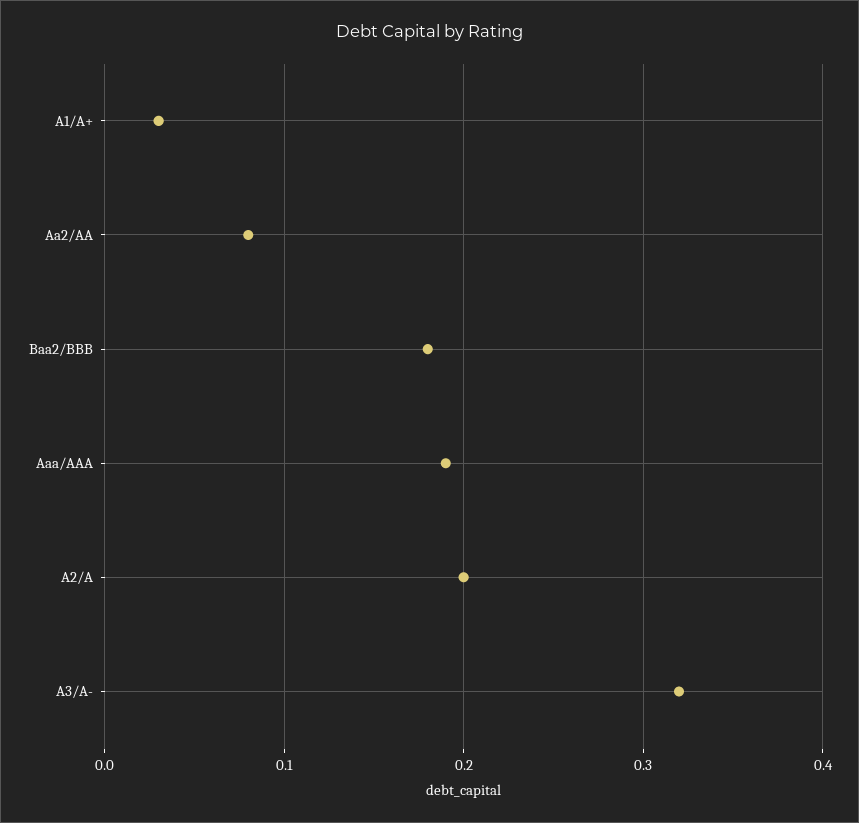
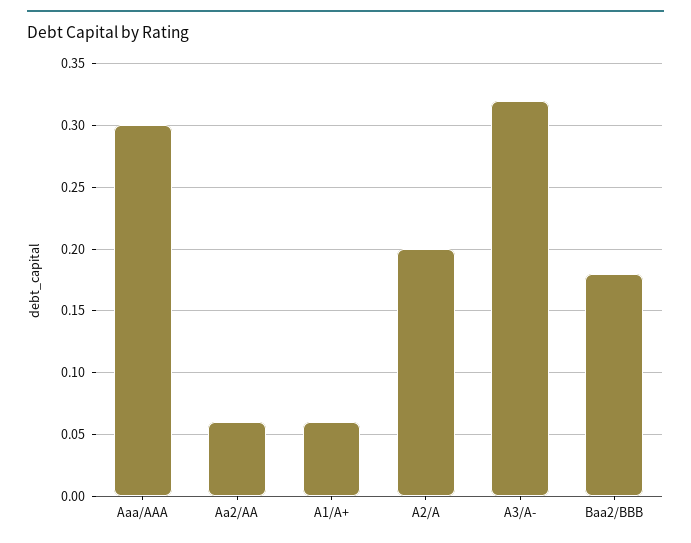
  {
-   "A1/A+": 0.03,
+   "A1/A+": 0.06,
-   "Aa2/AA": 0.08,
+   "Aa2/AA": 0.06,
    "Baa2/BBB": 0.18,
-   "Aaa/AAA": 0.19,
+   "Aaa/AAA": 0.3,
    "A2/A": 0.2,
    "A3/A-": 0.32
  }

